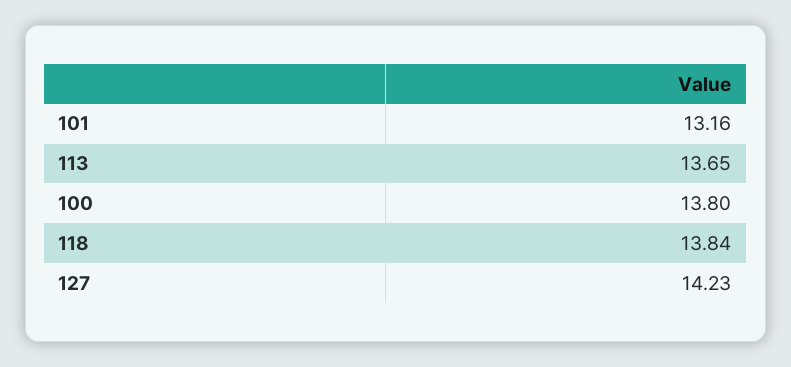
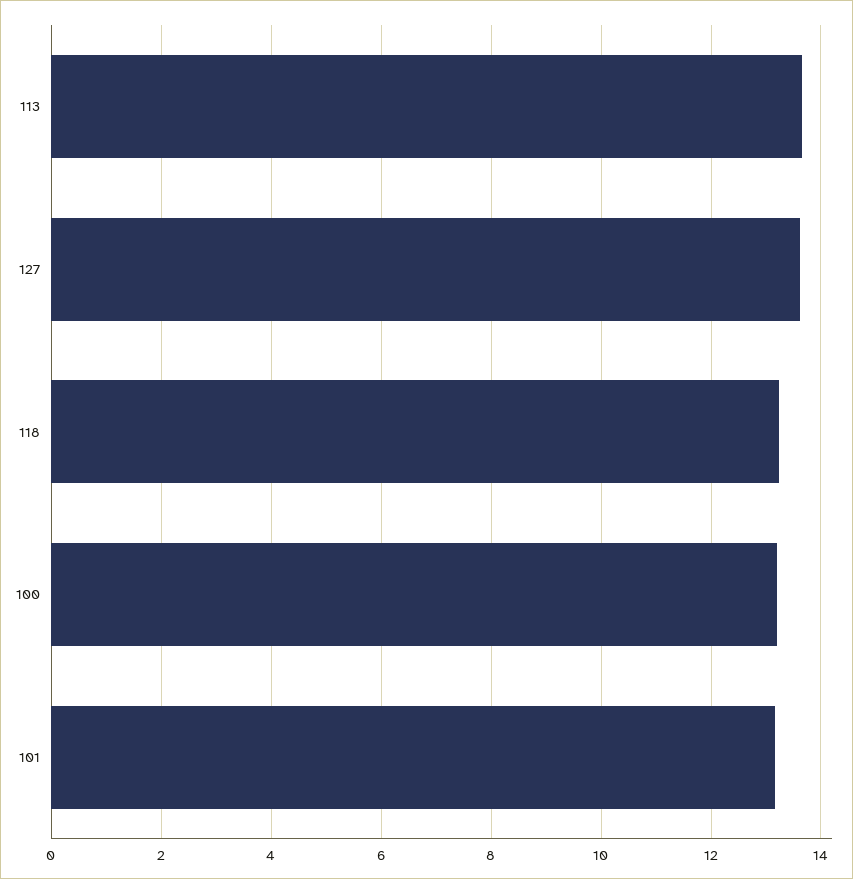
  {
    "101": 13.16,
    "113": 13.65,
-   "100": 13.8,
+   "100": 13.2,
-   "118": 13.84,
+   "118": 13.2,
-   "127": 14.23
+   "127": 13.6
  }

